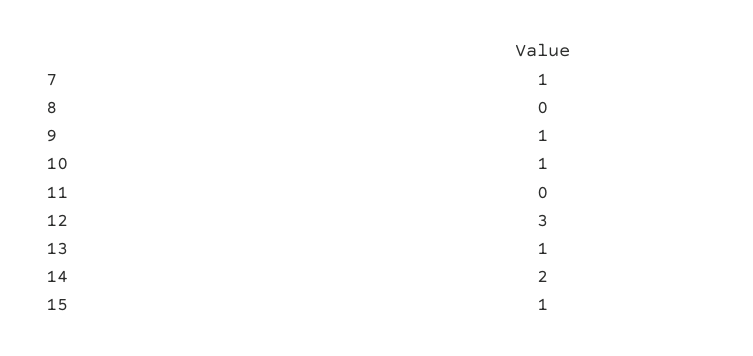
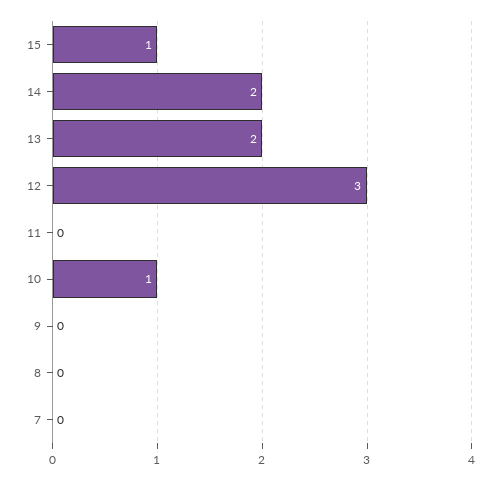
  {
-   "7": 1,
+   "7": 0,
    "8": 0,
-   "9": 1,
+   "9": 0,
    "10": 1,
    "11": 0,
    "12": 3,
-   "13": 1,
+   "13": 2,
    "14": 2,
    "15": 1
  }

